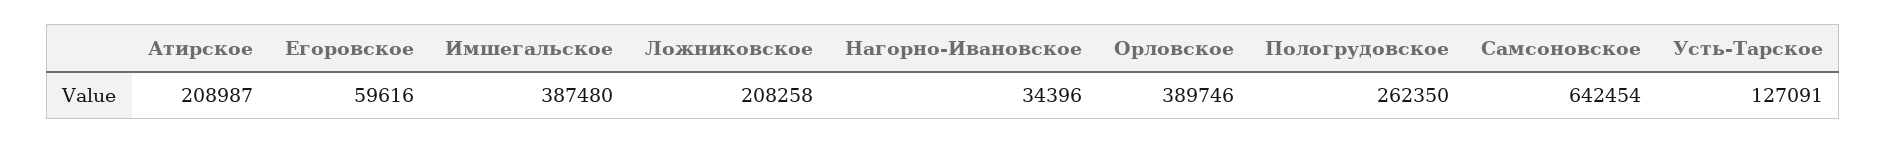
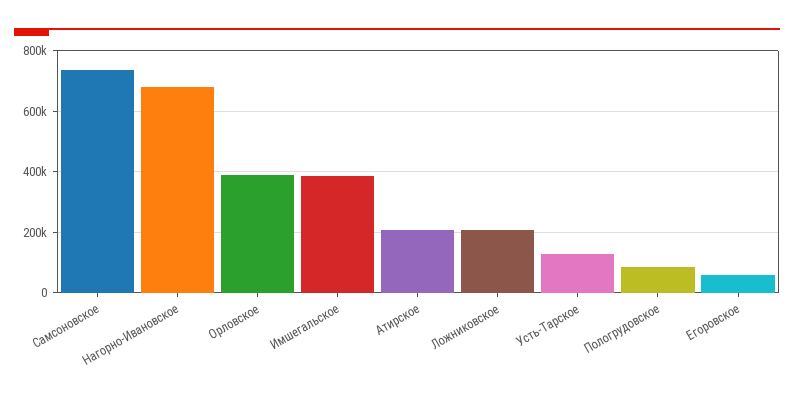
  {
    "Атирское": 208987,
    "Егоровское": 59616,
    "Имшегальское": 387480,
    "Ложниковское": 208258,
-   "Нагорно-Ивановское": 34396,
+   "Нагорно-Ивановское": 680000,
    "Орловское": 389746,
-   "Пологрудовское": 262350,
+   "Пологрудовское": 80000,
-   "Самсоновское": 642454,
+   "Самсоновское": 740000,
    "Усть-Тарское": 127091
  }

